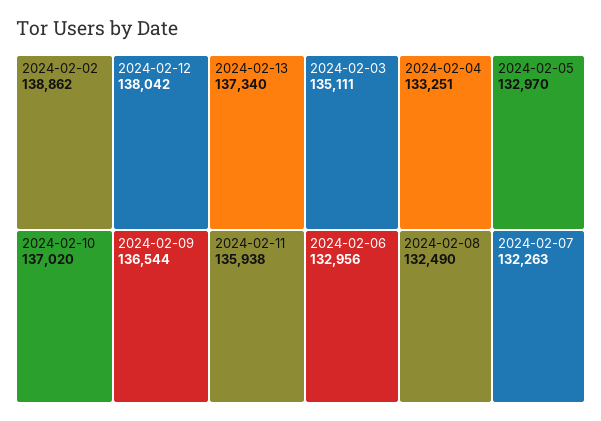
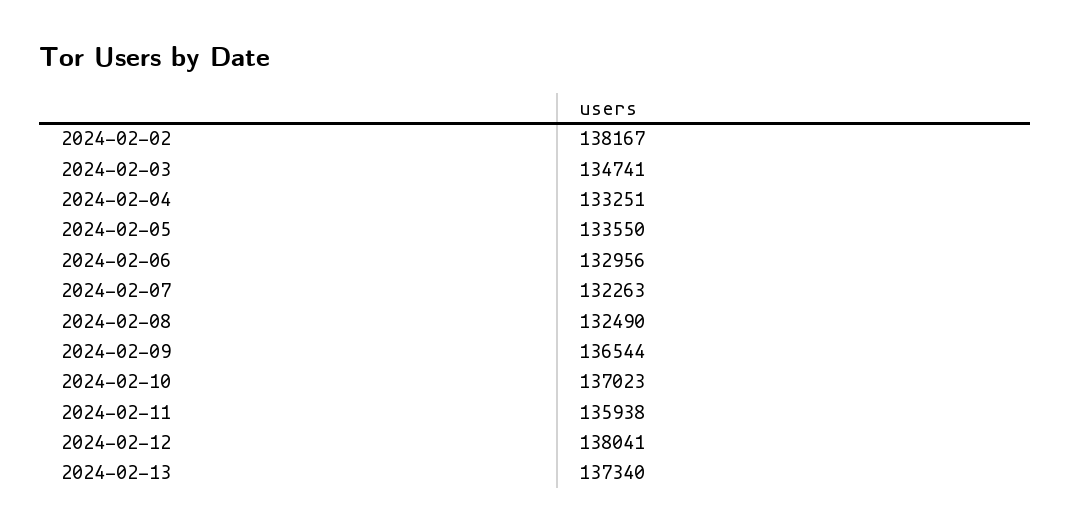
  {
-   "2024-02-02": 138862,
+   "2024-02-02": 138167,
-   "2024-02-12": 138042,
+   "2024-02-12": 138041,
    "2024-02-13": 137340,
-   "2024-02-10": 137020,
+   "2024-02-10": 137023,
    "2024-02-09": 136544,
    "2024-02-11": 135938,
-   "2024-02-03": 135111,
+   "2024-02-03": 134741,
    "2024-02-04": 133251,
-   "2024-02-05": 132970,
+   "2024-02-05": 133550,
    "2024-02-06": 132956,
    "2024-02-08": 132490,
    "2024-02-07": 132263
  }

